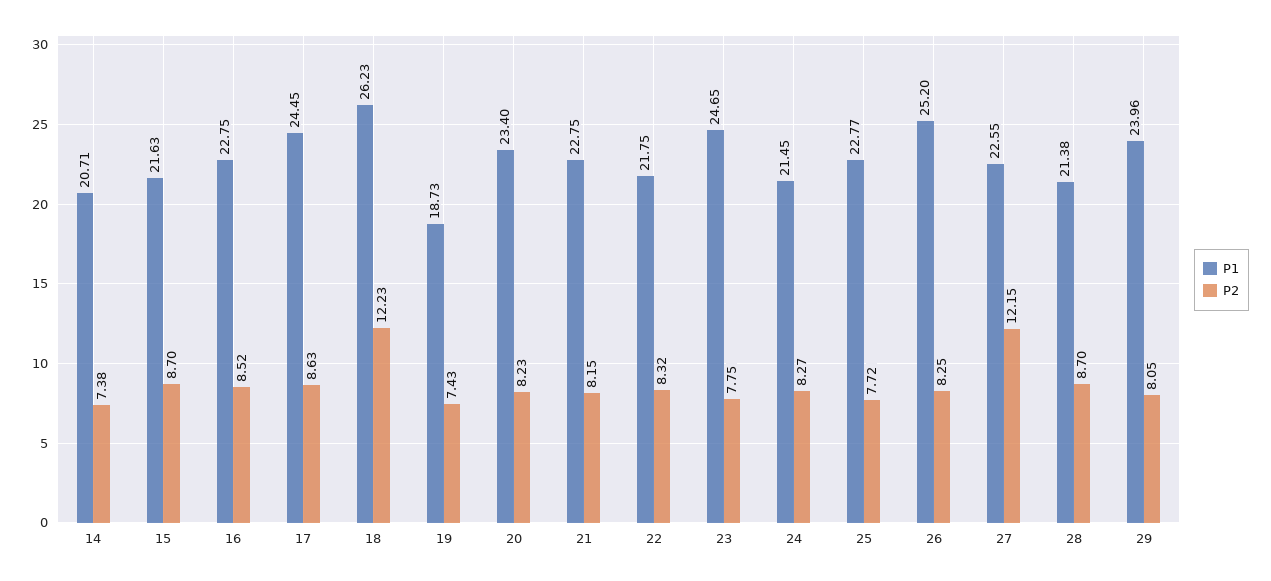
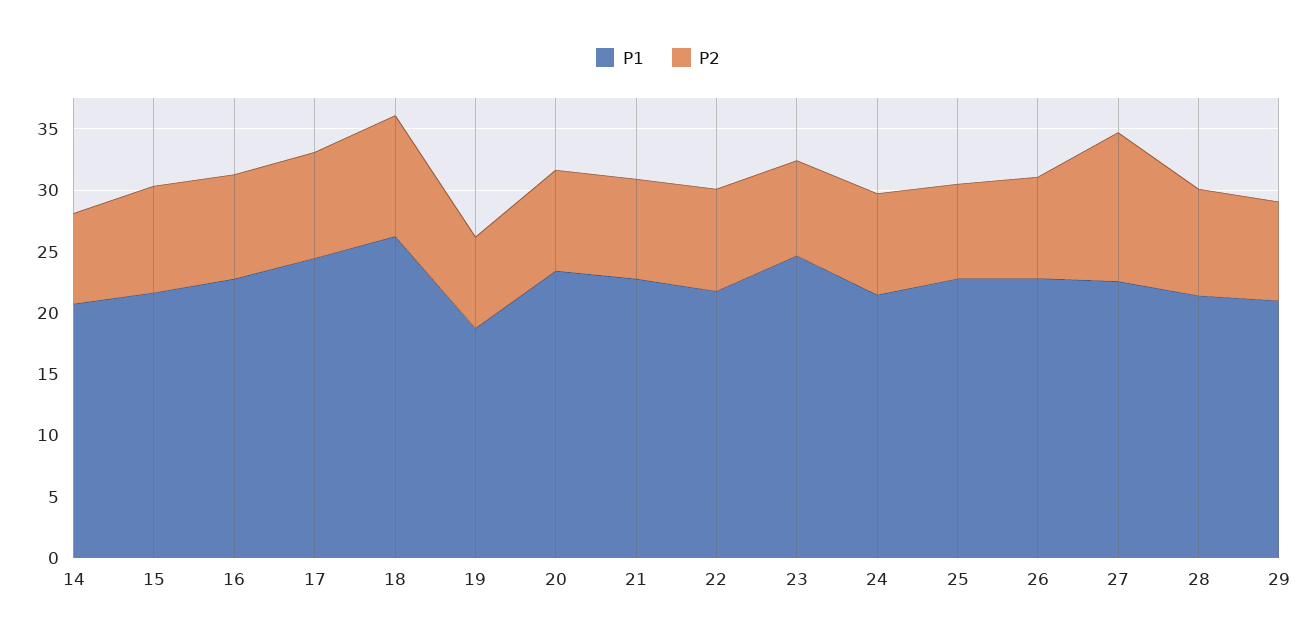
  {
    "P1": {
      "14": 20.71,
      "15": 21.63,
      "16": 22.75,
      "17": 24.45,
      "18": 26.23,
      "19": 18.73,
      "20": 23.4,
      "21": 22.75,
      "22": 21.75,
      "23": 24.65,
      "24": 21.45,
      "25": 22.77,
-     "26": 25.2,
+     "26": 23,
      "27": 22.55,
      "28": 21.38,
-     "29": 23.96
+     "29": 21
    },
    "P2": {
      "14": 7.38,
      "15": 8.7,
      "16": 8.52,
      "17": 8.63,
-     "18": 12.23,
+     "18": 10,
      "19": 7.43,
      "20": 8.23,
      "21": 8.15,
      "22": 8.32,
      "23": 7.75,
      "24": 8.27,
      "25": 7.72,
      "26": 8.25,
      "27": 12.15,
      "28": 8.7,
      "29": 8.05
    }
  }

